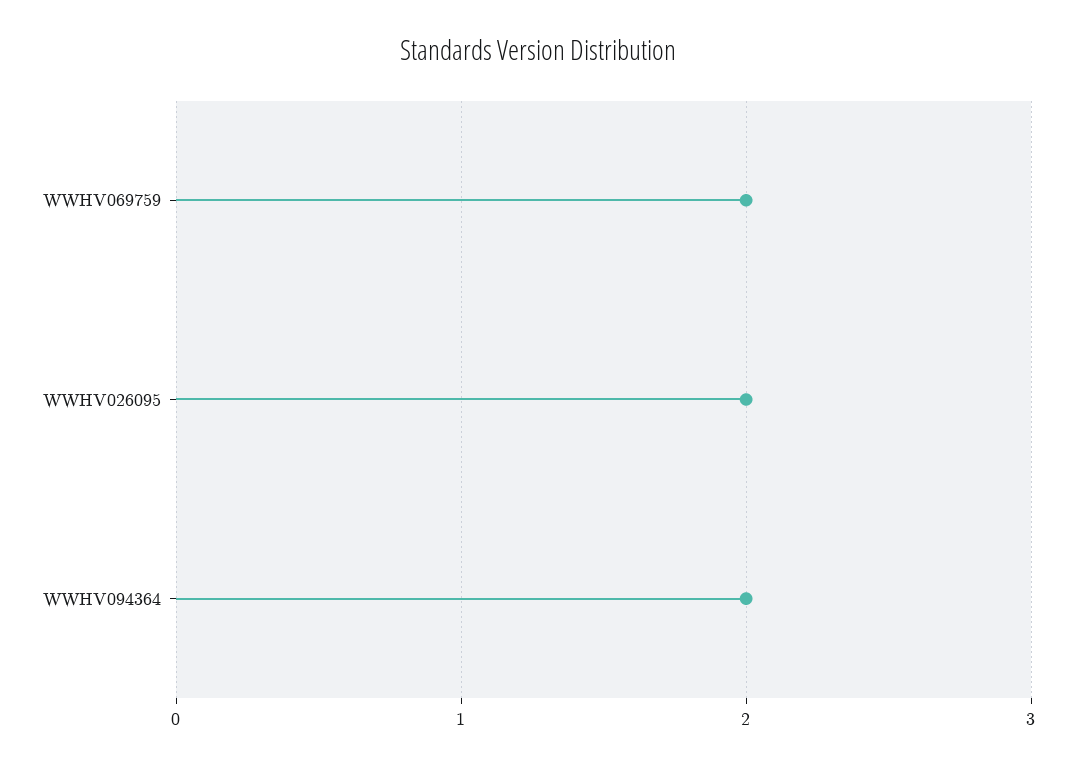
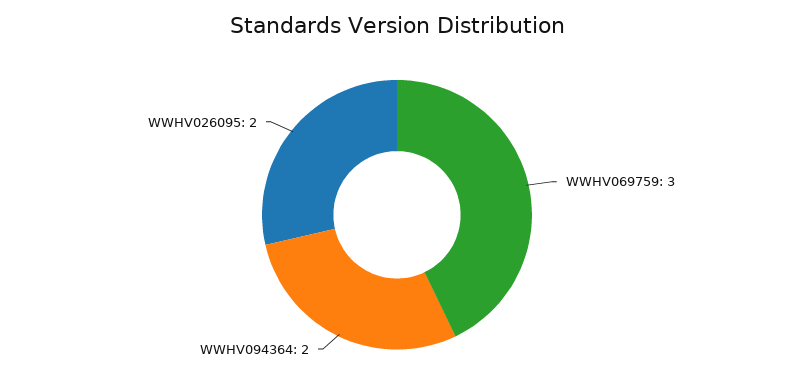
  {
-   "WWHV069759": 2,
+   "WWHV069759": 3,
    "WWHV026095": 2,
    "WWHV094364": 2
  }

